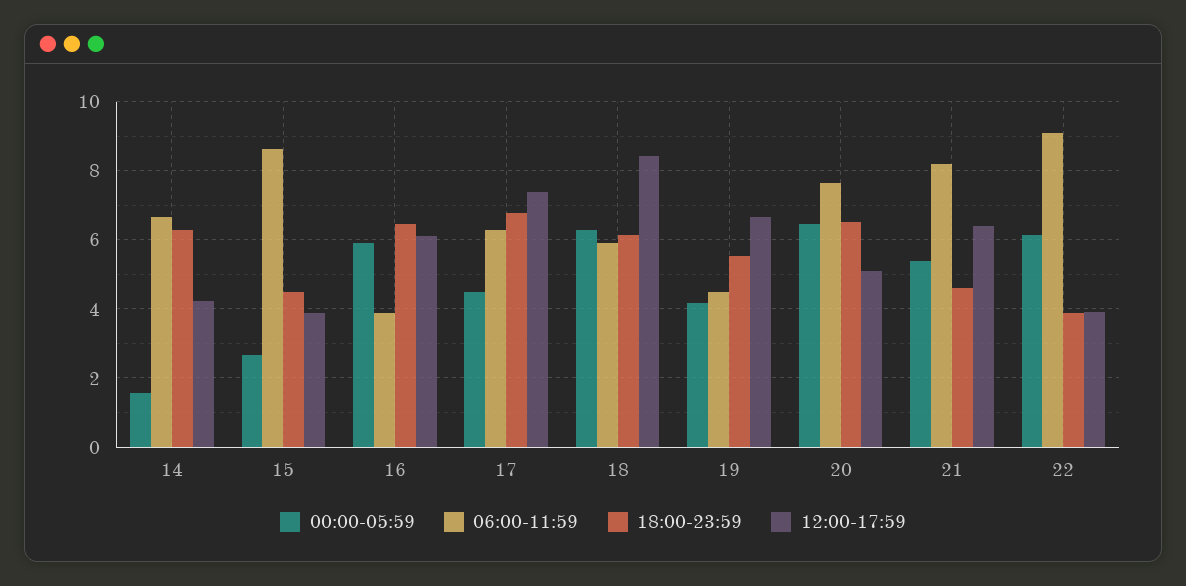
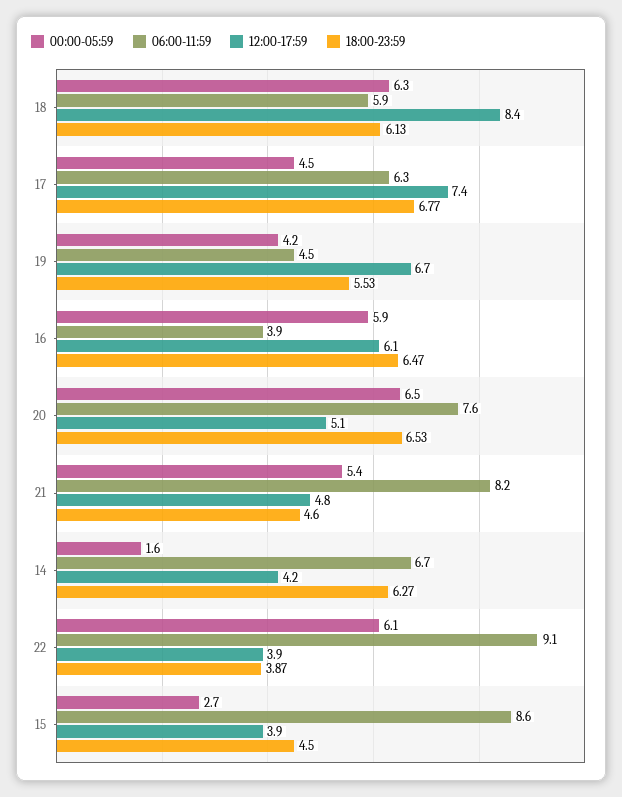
  {
    "00:00-05:59": {
      "14": 1.6,
      "15": 2.7,
      "16": 5.9,
      "17": 4.5,
      "18": 6.3,
      "19": 4.2,
      "20": 6.5,
      "21": 5.4,
      "22": 6.1
    },
    "06:00-11:59": {
      "14": 6.7,
      "15": 8.6,
      "16": 3.9,
      "17": 6.3,
      "18": 5.9,
      "19": 4.5,
      "20": 7.6,
      "21": 8.2,
      "22": 9.1
    },
    "18:00-23:59": {
      "14": 6.27,
      "15": 4.5,
      "16": 6.47,
      "17": 6.77,
      "18": 6.13,
      "19": 5.53,
      "20": 6.53,
      "21": 4.6,
      "22": 3.87
    },
    "12:00-17:59": {
      "14": 4.2,
      "15": 3.9,
      "16": 6.1,
      "17": 7.4,
      "18": 8.4,
      "19": 6.7,
      "20": 5.1,
-     "21": 6.4,
+     "21": 4.8,
      "22": 3.9
    }
  }

